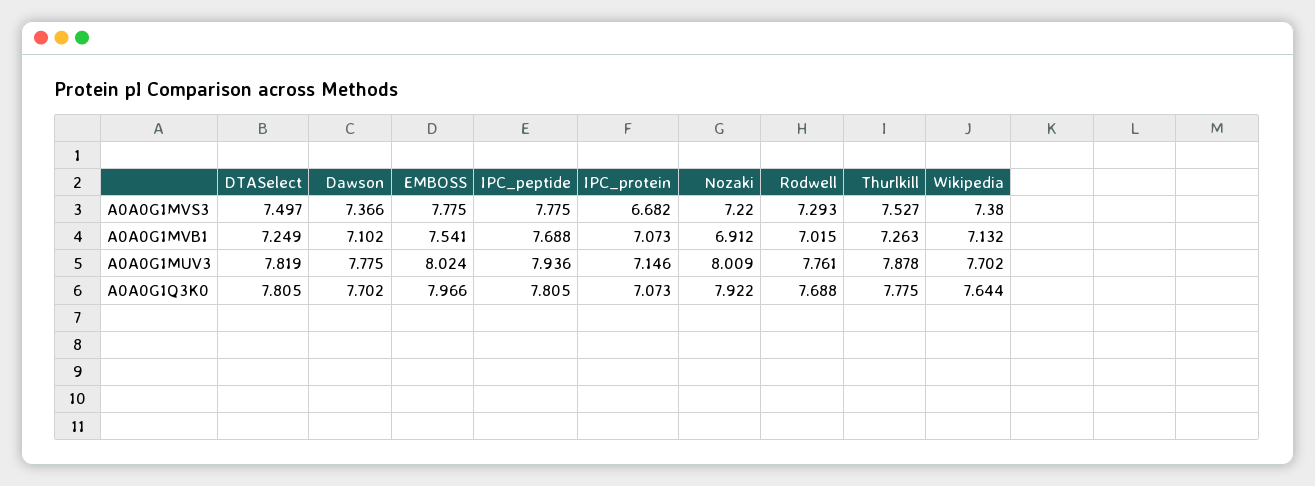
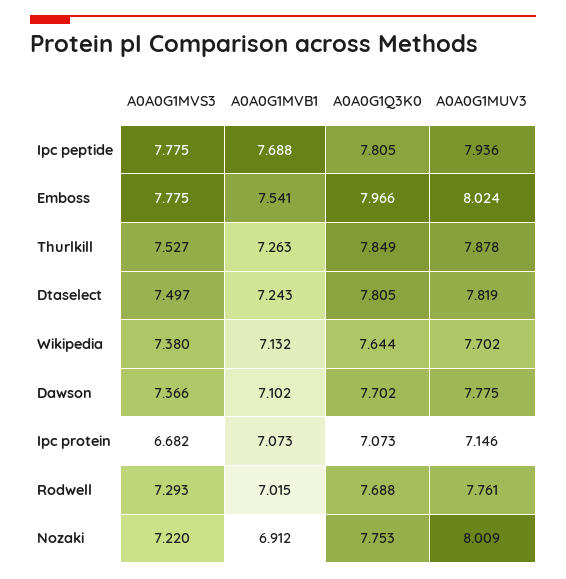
  {
    "DTASelect": {
      "A0A0G1MVS3": 7.497,
-     "A0A0G1MVB1": 7.249,
+     "A0A0G1MVB1": 7.243,
      "A0A0G1MUV3": 7.819,
      "A0A0G1Q3K0": 7.805
    },
    "Dawson": {
      "A0A0G1MVS3": 7.366,
      "A0A0G1MVB1": 7.102,
      "A0A0G1MUV3": 7.775,
      "A0A0G1Q3K0": 7.702
    },
    "EMBOSS": {
      "A0A0G1MVS3": 7.775,
      "A0A0G1MVB1": 7.541,
      "A0A0G1MUV3": 8.024,
      "A0A0G1Q3K0": 7.966
    },
    "IPC_peptide": {
      "A0A0G1MVS3": 7.775,
      "A0A0G1MVB1": 7.688,
      "A0A0G1MUV3": 7.936,
      "A0A0G1Q3K0": 7.805
    },
    "IPC_protein": {
      "A0A0G1MVS3": 6.682,
      "A0A0G1MVB1": 7.073,
      "A0A0G1MUV3": 7.146,
      "A0A0G1Q3K0": 7.073
    },
    "Nozaki": {
      "A0A0G1MVS3": 7.22,
      "A0A0G1MVB1": 6.912,
      "A0A0G1MUV3": 8.009,
-     "A0A0G1Q3K0": 7.922
+     "A0A0G1Q3K0": 7.753
    },
    "Rodwell": {
      "A0A0G1MVS3": 7.293,
      "A0A0G1MVB1": 7.015,
      "A0A0G1MUV3": 7.761,
      "A0A0G1Q3K0": 7.688
    },
    "Thurlkill": {
      "A0A0G1MVS3": 7.527,
      "A0A0G1MVB1": 7.263,
      "A0A0G1MUV3": 7.878,
-     "A0A0G1Q3K0": 7.775
+     "A0A0G1Q3K0": 7.849
    },
    "Wikipedia": {
      "A0A0G1MVS3": 7.38,
      "A0A0G1MVB1": 7.132,
      "A0A0G1MUV3": 7.702,
      "A0A0G1Q3K0": 7.644
    }
  }

